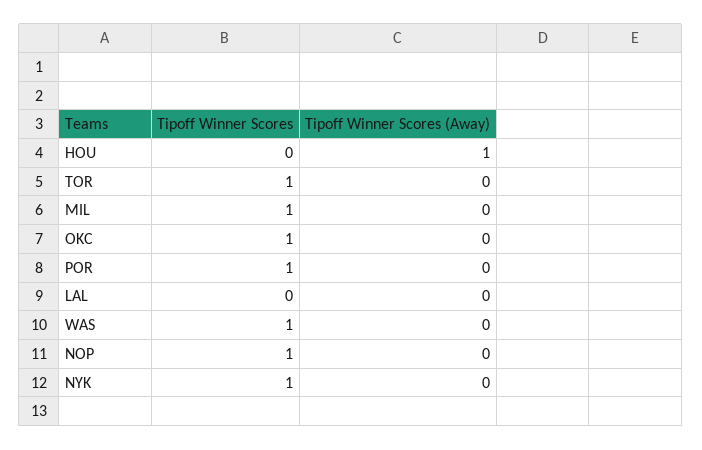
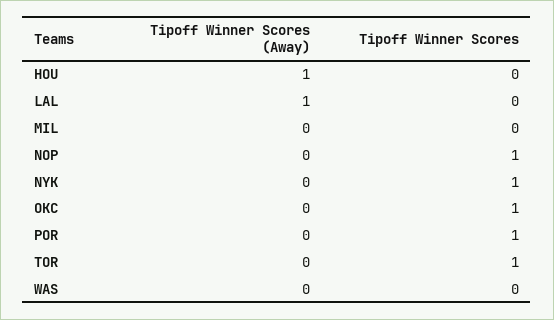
  {
    "Tipoff Winner Scores": {
      "HOU": 0,
      "TOR": 1,
-     "MIL": 1,
+     "MIL": 0,
      "OKC": 1,
      "POR": 1,
      "LAL": 0,
-     "WAS": 1,
+     "WAS": 0,
      "NOP": 1,
      "NYK": 1
    },
    "Tipoff Winner Scores (Away)": {
      "HOU": 1,
      "TOR": 0,
      "MIL": 0,
      "OKC": 0,
      "POR": 0,
-     "LAL": 0,
+     "LAL": 1,
      "WAS": 0,
      "NOP": 0,
      "NYK": 0
    }
  }

